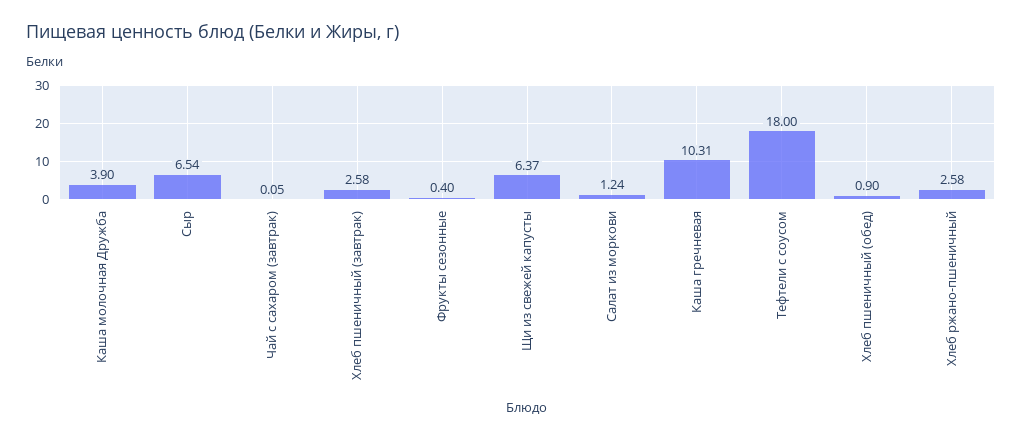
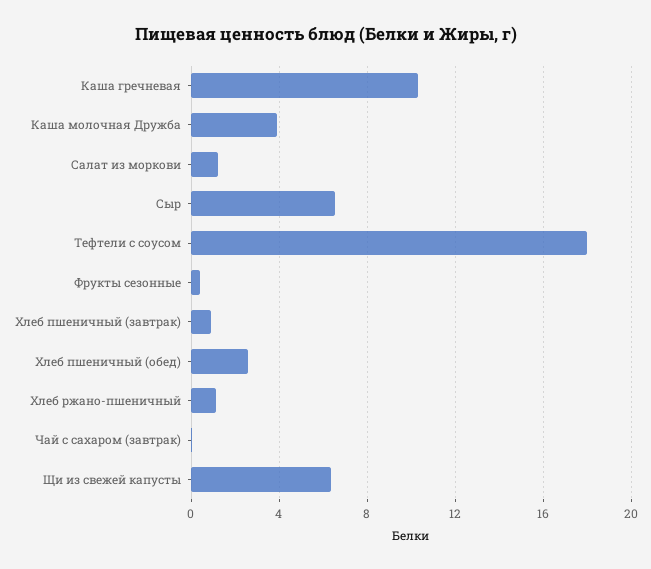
  {
    "Каша молочная Дружба": 3.9,
    "Сыр": 6.54,
    "Чай с сахаром (завтрак)": 0.05,
-   "Хлеб пшеничный (завтрак)": 2.58,
+   "Хлеб пшеничный (завтрак)": 1,
    "Фрукты сезонные": 0.4,
    "Щи из свежей капусты": 6.37,
    "Салат из моркови": 1.24,
    "Каша гречневая": 10.31,
    "Тефтели с соусом": 18,
-   "Хлеб пшеничный (обед)": 0.9,
+   "Хлеб пшеничный (обед)": 2.5,
-   "Хлеб ржано-пшеничный": 2.58
+   "Хлеб ржано-пшеничный": 1
  }

